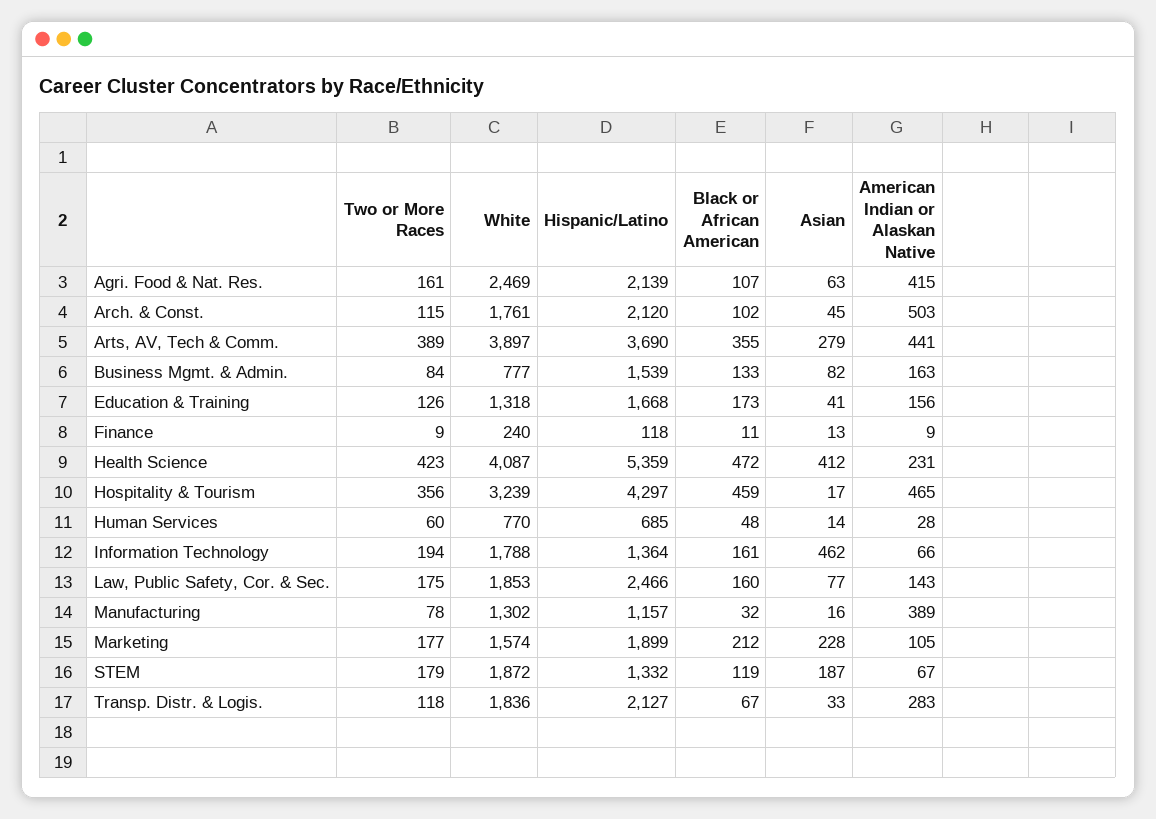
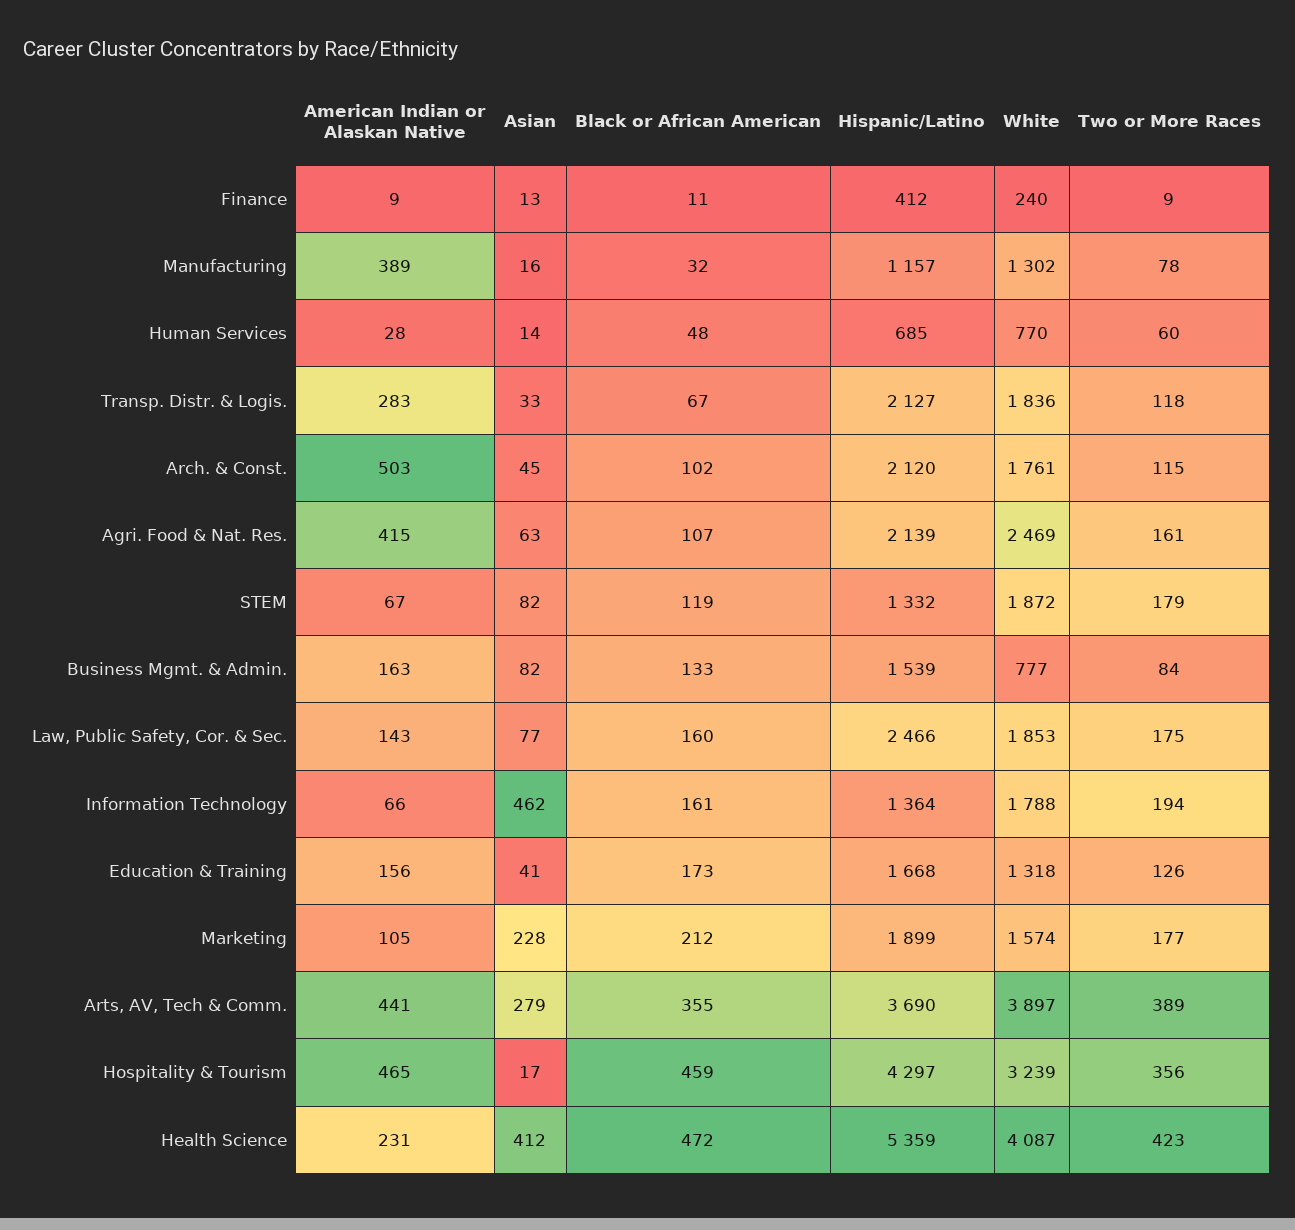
  {
    "Two or More Races": {
      "Agri. Food & Nat. Res.": 161,
      "Arch. & Const.": 115,
      "Arts, AV, Tech & Comm.": 389,
      "Business Mgmt. & Admin.": 84,
      "Education & Training": 126,
      "Finance": 9,
      "Health Science": 423,
      "Hospitality & Tourism": 356,
      "Human Services": 60,
      "Information Technology": 194,
      "Law, Public Safety, Cor. & Sec.": 175,
      "Manufacturing": 78,
      "Marketing": 177,
      "STEM": 179,
      "Transp. Distr. & Logis.": 118
    },
    "White": {
      "Agri. Food & Nat. Res.": 2469,
      "Arch. & Const.": 1761,
      "Arts, AV, Tech & Comm.": 3897,
      "Business Mgmt. & Admin.": 777,
      "Education & Training": 1318,
      "Finance": 240,
      "Health Science": 4087,
      "Hospitality & Tourism": 3239,
      "Human Services": 770,
      "Information Technology": 1788,
      "Law, Public Safety, Cor. & Sec.": 1853,
      "Manufacturing": 1302,
      "Marketing": 1574,
      "STEM": 1872,
      "Transp. Distr. & Logis.": 1836
    },
    "Hispanic/Latino": {
      "Agri. Food & Nat. Res.": 2139,
      "Arch. & Const.": 2120,
      "Arts, AV, Tech & Comm.": 3690,
      "Business Mgmt. & Admin.": 1539,
      "Education & Training": 1668,
-     "Finance": 118,
+     "Finance": 412,
      "Health Science": 5359,
      "Hospitality & Tourism": 4297,
      "Human Services": 685,
      "Information Technology": 1364,
      "Law, Public Safety, Cor. & Sec.": 2466,
      "Manufacturing": 1157,
      "Marketing": 1899,
      "STEM": 1332,
      "Transp. Distr. & Logis.": 2127
    },
    "Black or African American": {
      "Agri. Food & Nat. Res.": 107,
      "Arch. & Const.": 102,
      "Arts, AV, Tech & Comm.": 355,
      "Business Mgmt. & Admin.": 133,
      "Education & Training": 173,
      "Finance": 11,
      "Health Science": 472,
      "Hospitality & Tourism": 459,
      "Human Services": 48,
      "Information Technology": 161,
      "Law, Public Safety, Cor. & Sec.": 160,
      "Manufacturing": 32,
      "Marketing": 212,
      "STEM": 119,
      "Transp. Distr. & Logis.": 67
    },
    "Asian": {
      "Agri. Food & Nat. Res.": 63,
      "Arch. & Const.": 45,
      "Arts, AV, Tech & Comm.": 279,
      "Business Mgmt. & Admin.": 82,
      "Education & Training": 41,
      "Finance": 13,
      "Health Science": 412,
      "Hospitality & Tourism": 17,
      "Human Services": 14,
      "Information Technology": 462,
      "Law, Public Safety, Cor. & Sec.": 77,
      "Manufacturing": 16,
      "Marketing": 228,
-     "STEM": 187,
+     "STEM": 82,
      "Transp. Distr. & Logis.": 33
    },
    "American Indian or Alaskan Native": {
      "Agri. Food & Nat. Res.": 415,
      "Arch. & Const.": 503,
      "Arts, AV, Tech & Comm.": 441,
      "Business Mgmt. & Admin.": 163,
      "Education & Training": 156,
      "Finance": 9,
      "Health Science": 231,
      "Hospitality & Tourism": 465,
      "Human Services": 28,
      "Information Technology": 66,
      "Law, Public Safety, Cor. & Sec.": 143,
      "Manufacturing": 389,
      "Marketing": 105,
      "STEM": 67,
      "Transp. Distr. & Logis.": 283
    }
  }

